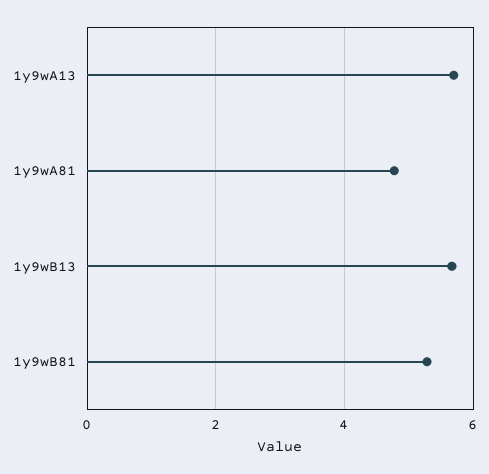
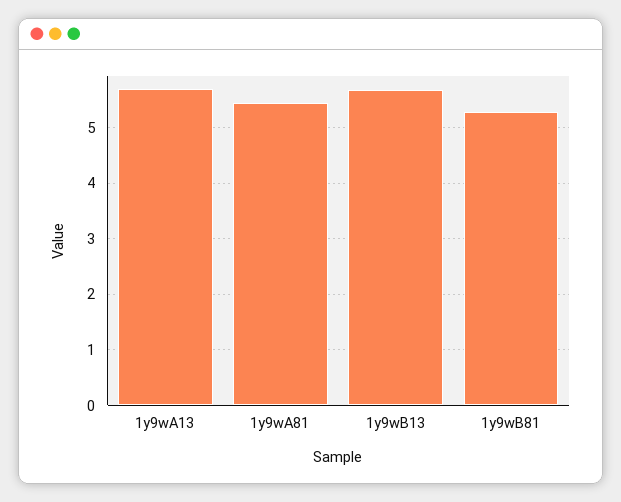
  {
    "1y9wA13": 5.8,
-   "1y9wA81": 4.8,
+   "1y9wA81": 5.4,
    "1y9wB13": 5.6,
    "1y9wB81": 5.2
  }

